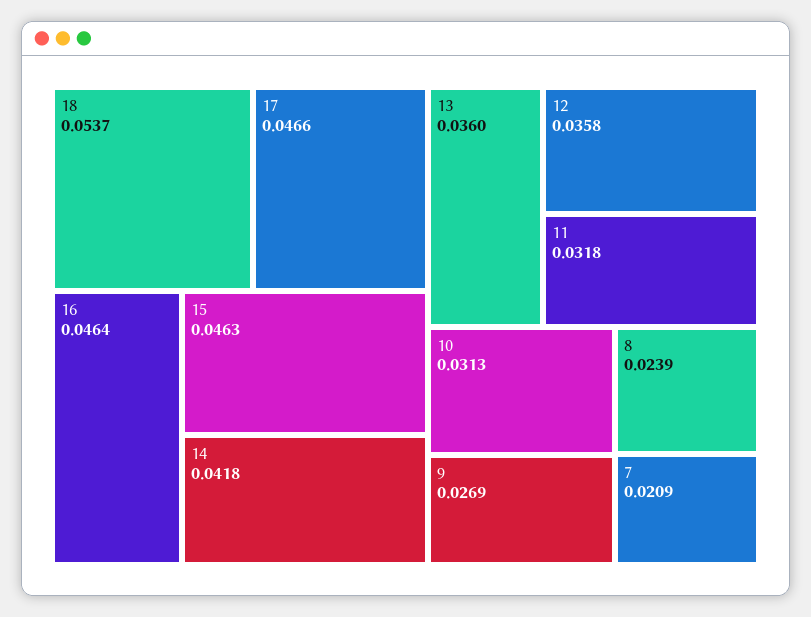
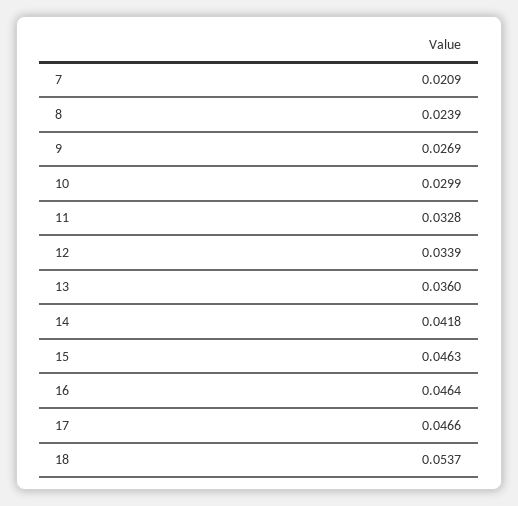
  {
    "18": 0.0537,
    "17": 0.0466,
    "16": 0.0464,
    "15": 0.0463,
    "14": 0.0418,
    "13": 0.036,
-   "12": 0.0358,
+   "12": 0.0339,
-   "11": 0.0318,
+   "11": 0.0328,
-   "10": 0.0313,
+   "10": 0.0299,
    "9": 0.0269,
    "8": 0.0239,
    "7": 0.0209
  }

